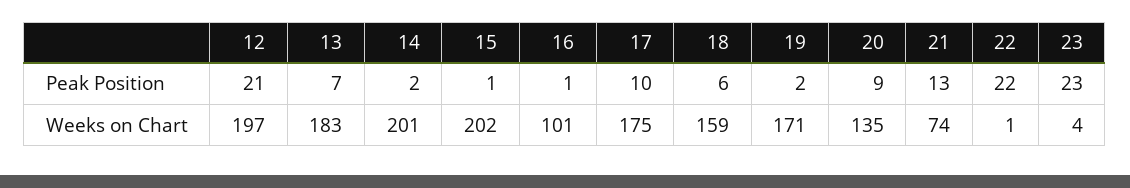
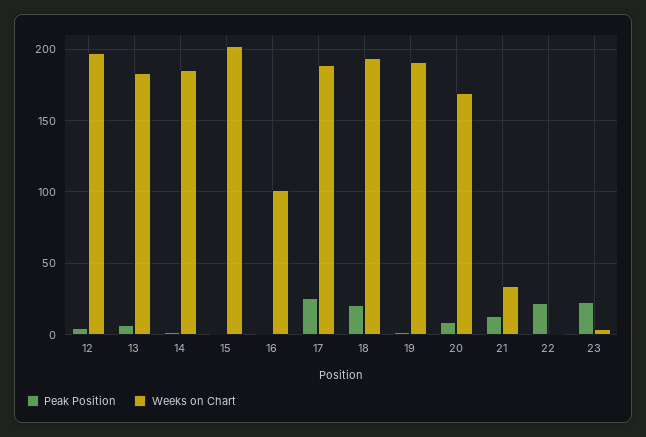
  {
    "Peak Position": {
-     "12": 21,
+     "12": 5,
      "13": 7,
      "14": 2,
      "15": 1,
      "16": 1,
-     "17": 10,
+     "17": 25,
-     "18": 6,
+     "18": 20,
      "19": 2,
      "20": 9,
      "21": 13,
      "22": 22,
      "23": 23
    },
    "Weeks on Chart": {
      "12": 197,
      "13": 183,
-     "14": 201,
+     "14": 185,
      "15": 202,
      "16": 101,
-     "17": 175,
+     "17": 190,
-     "18": 159,
+     "18": 195,
-     "19": 171,
+     "19": 190,
-     "20": 135,
+     "20": 170,
-     "21": 74,
+     "21": 35,
      "22": 1,
      "23": 4
    }
  }

